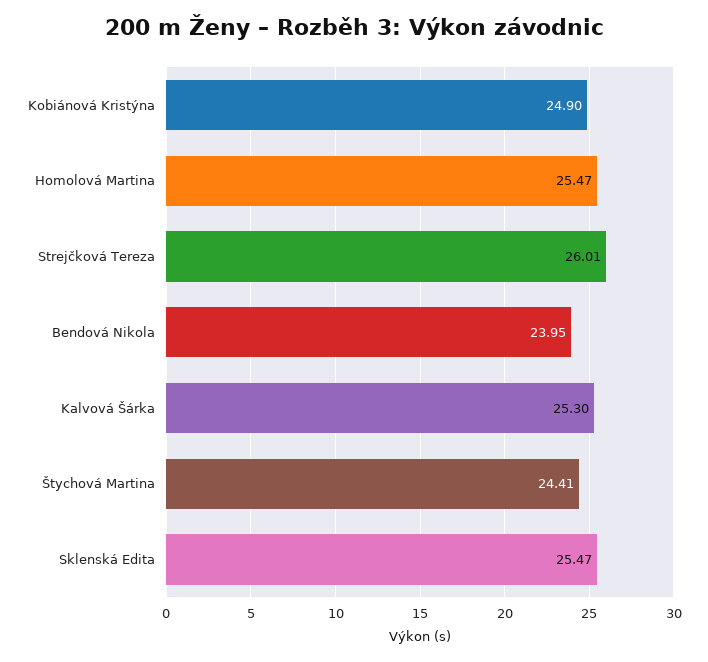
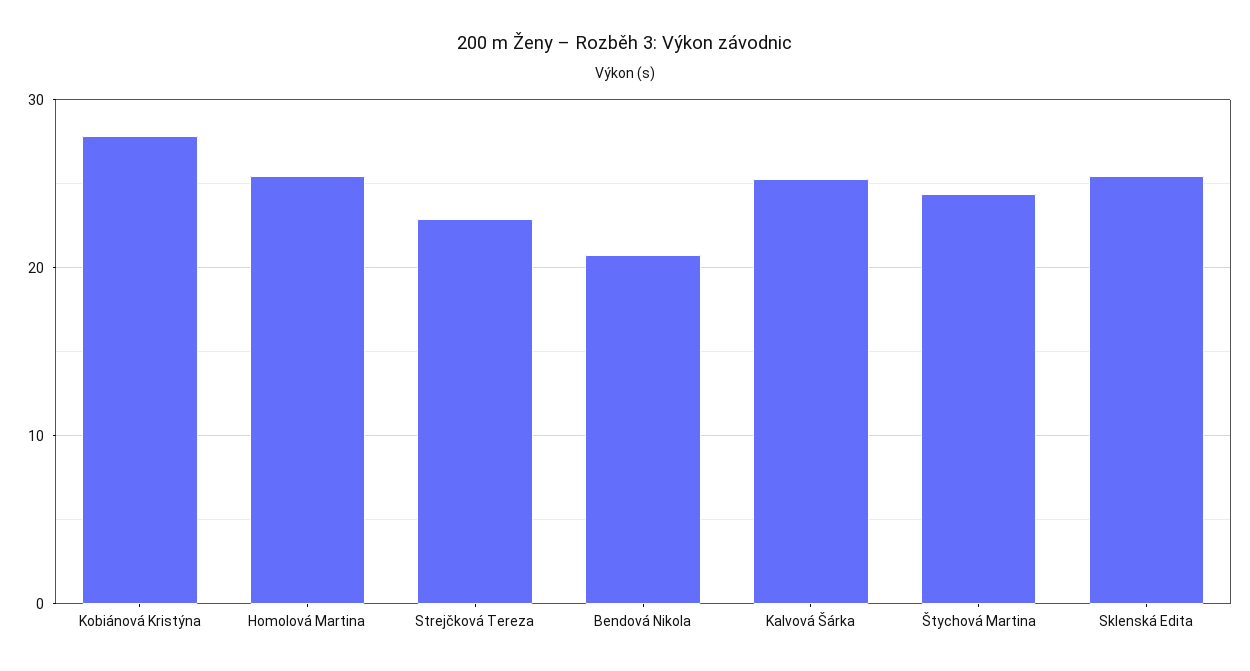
  {
-   "Kobiánová Kristýna": 24.9,
+   "Kobiánová Kristýna": 28,
    "Homolová Martina": 25.47,
-   "Strejčková Tereza": 26.01,
+   "Strejčková Tereza": 23,
-   "Bendová Nikola": 23.95,
+   "Bendová Nikola": 21,
    "Kalvová Šárka": 25.3,
    "Štychová Martina": 24.41,
    "Sklenská Edita": 25.47
  }

